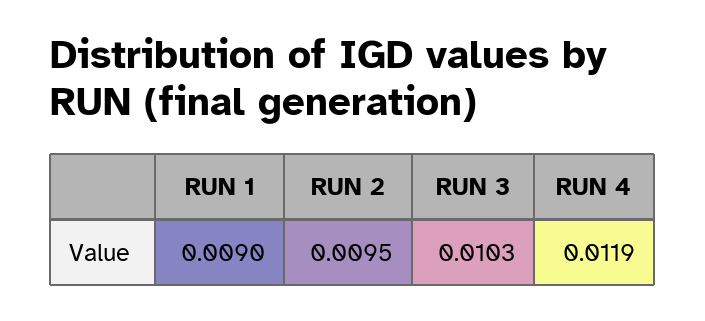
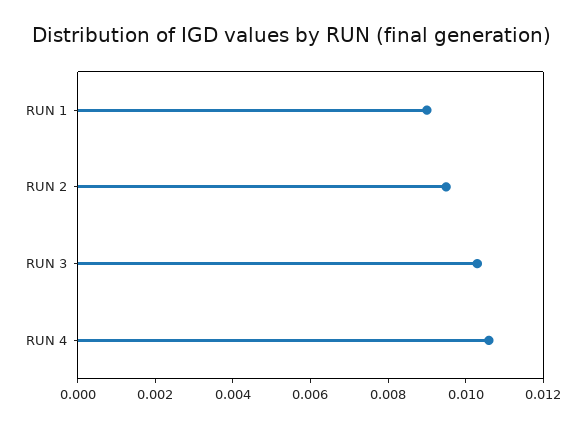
  {
    "RUN 1": 0.009,
    "RUN 2": 0.0095,
    "RUN 3": 0.0103,
-   "RUN 4": 0.0119
+   "RUN 4": 0.0105
  }

